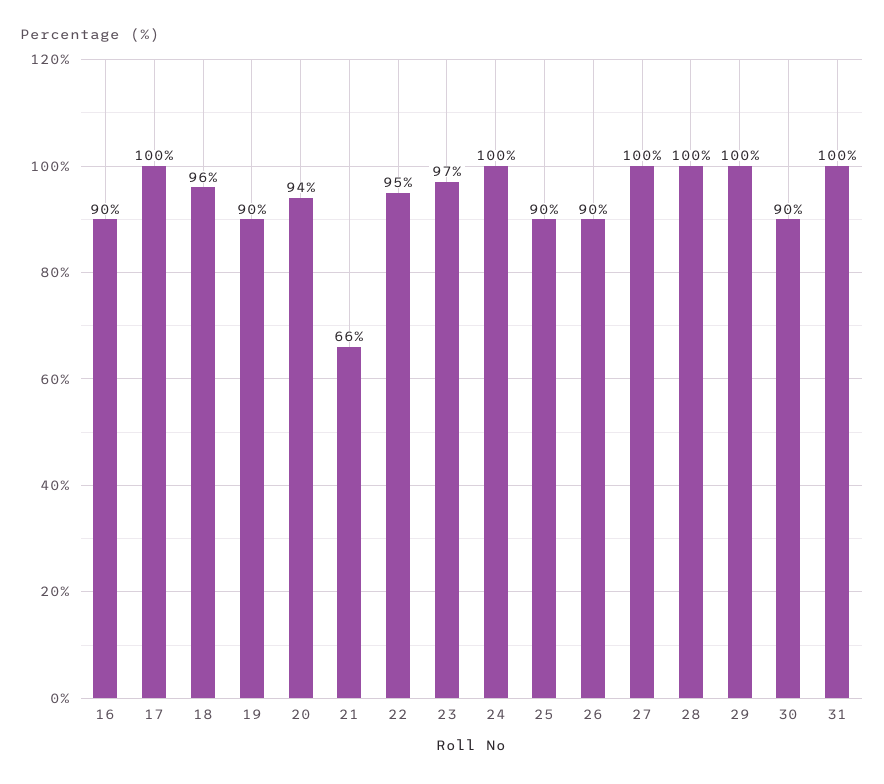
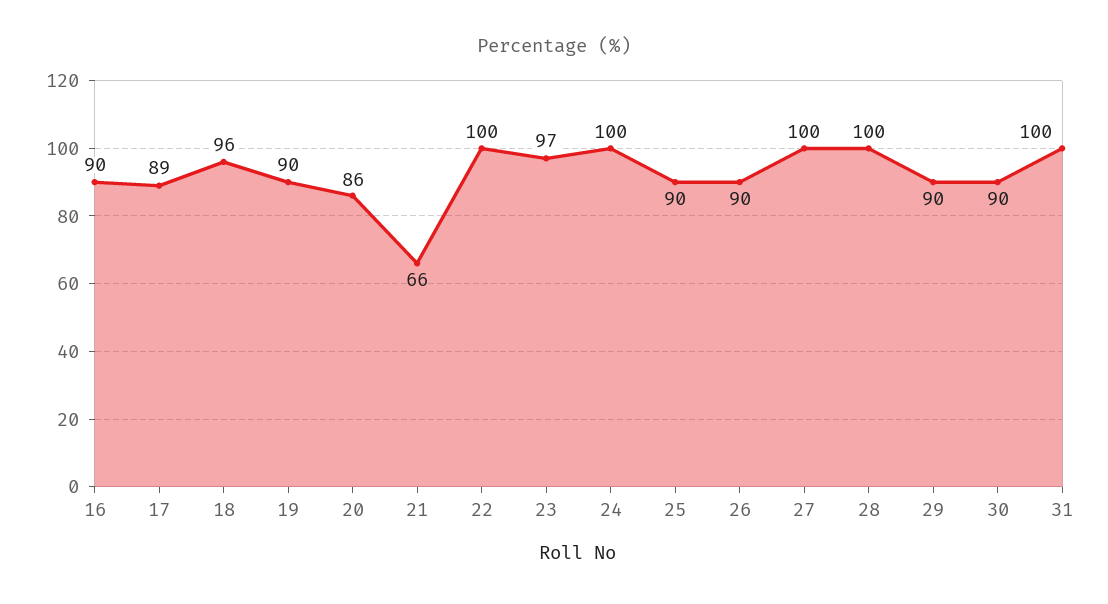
  {
    "16": 90,
-   "17": 100,
+   "17": 89,
    "18": 96,
    "19": 90,
-   "20": 94,
+   "20": 86,
    "21": 66,
-   "22": 95,
+   "22": 100,
    "23": 97,
    "24": 100,
    "25": 90,
    "26": 90,
    "27": 100,
    "28": 100,
-   "29": 100,
+   "29": 90,
    "30": 90,
    "31": 100
  }

